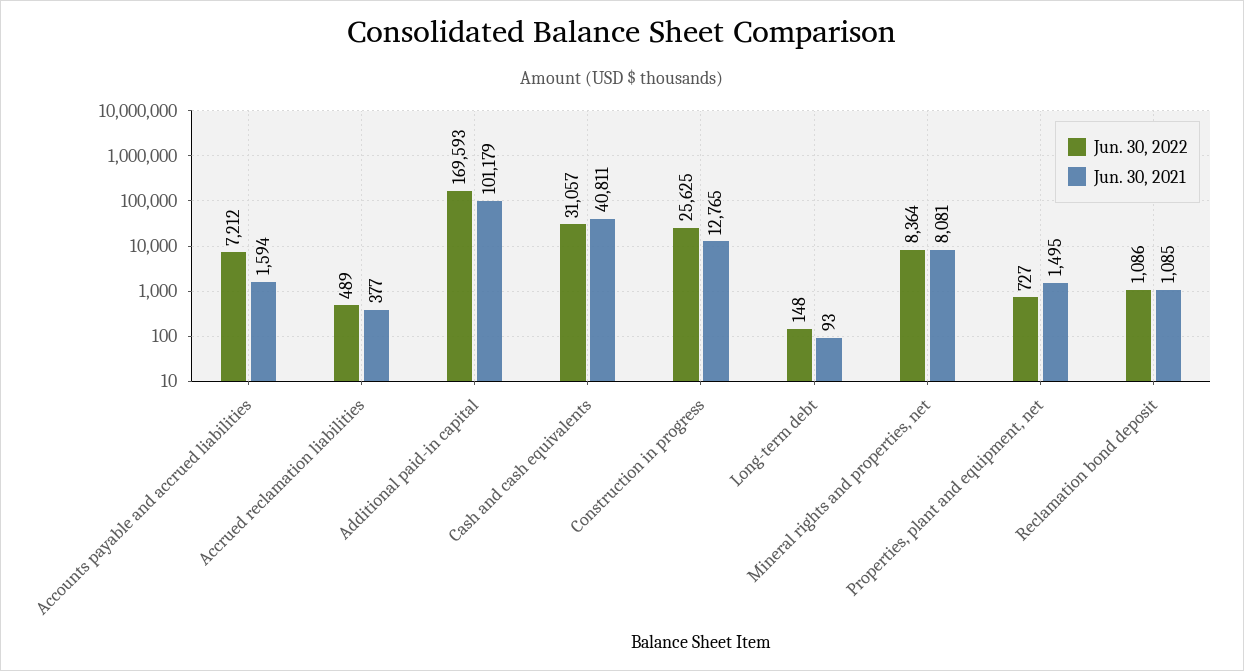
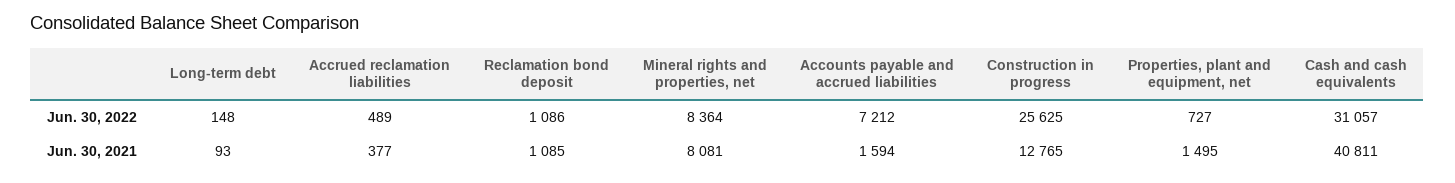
  {
    "Jun. 30, 2022": {
      "Accounts payable and accrued liabilities": 7212,
      "Accrued reclamation liabilities": 489,
-     "Additional paid-in capital": 169593,
      "Cash and cash equivalents": 31057,
      "Construction in progress": 25625,
      "Long-term debt": 148,
      "Mineral rights and properties, net": 8364,
      "Properties, plant and equipment, net": 727,
      "Reclamation bond deposit": 1086
    },
    "Jun. 30, 2021": {
      "Accounts payable and accrued liabilities": 1594,
      "Accrued reclamation liabilities": 377,
-     "Additional paid-in capital": 101179,
      "Cash and cash equivalents": 40811,
      "Construction in progress": 12765,
      "Long-term debt": 93,
      "Mineral rights and properties, net": 8081,
      "Properties, plant and equipment, net": 1495,
      "Reclamation bond deposit": 1085
    }
  }

